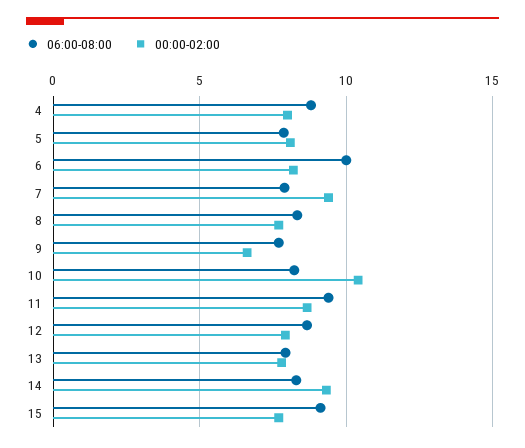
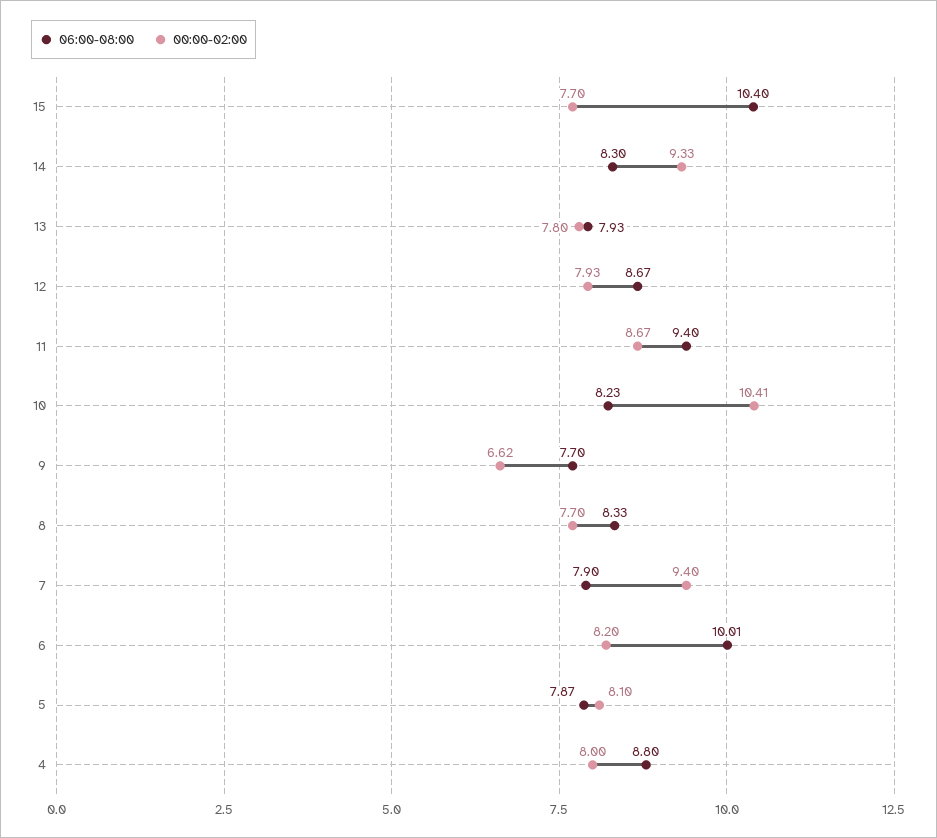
  {
    "06:00-08:00": {
      "4": 8.8,
      "5": 7.87,
      "6": 10.01,
      "7": 7.9,
      "8": 8.33,
      "9": 7.7,
      "10": 8.23,
      "11": 9.4,
      "12": 8.67,
      "13": 7.93,
      "14": 8.3,
-     "15": 9
+     "15": 10.4
    },
    "00:00-02:00": {
      "4": 8,
      "5": 8.1,
      "6": 8.2,
      "7": 9.4,
      "8": 7.7,
      "9": 6.62,
      "10": 10.41,
      "11": 8.67,
      "12": 7.93,
      "13": 7.8,
      "14": 9.33,
      "15": 7.7
    }
  }

